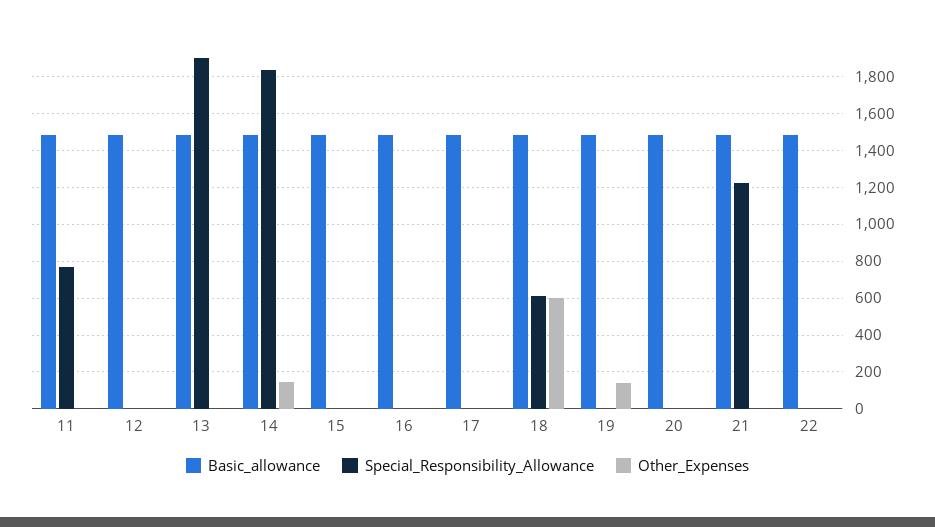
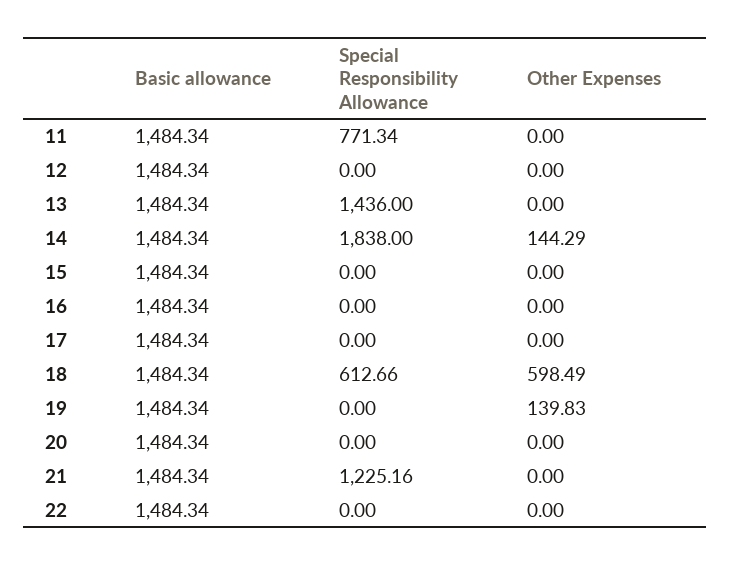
  {
    "Basic_allowance": {
      "11": 1484.34,
      "12": 1484.34,
      "13": 1484.34,
      "14": 1484.34,
      "15": 1484.34,
      "16": 1484.34,
      "17": 1484.34,
      "18": 1484.34,
      "19": 1484.34,
      "20": 1484.34,
      "21": 1484.34,
      "22": 1484.34
    },
    "Special_Responsibility_Allowance": {
      "11": 771.34,
      "12": 0,
-     "13": 1900,
+     "13": 1436,
      "14": 1838,
      "15": 0,
      "16": 0,
      "17": 0,
      "18": 612.66,
      "19": 0,
      "20": 0,
      "21": 1225.16,
      "22": 0
    },
    "Other_Expenses": {
      "11": 0,
      "12": 0,
      "13": 0,
      "14": 144.29,
      "15": 0,
      "16": 0,
      "17": 0,
      "18": 598.49,
      "19": 139.83,
      "20": 0,
      "21": 0,
      "22": 0
    }
  }

